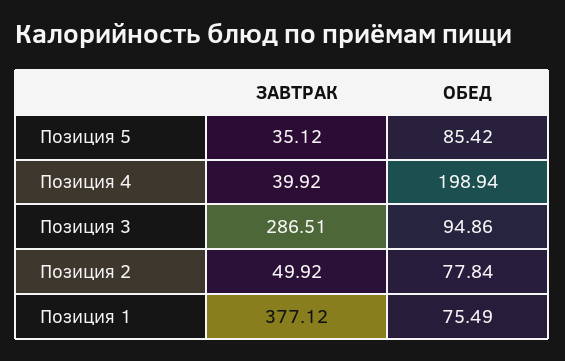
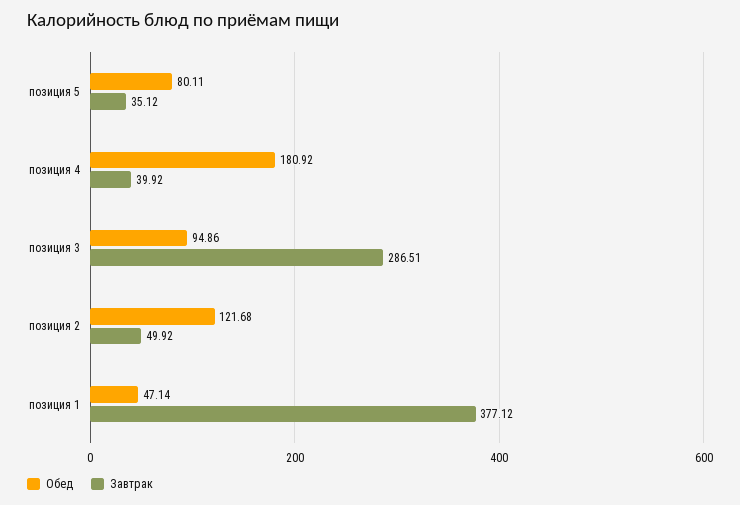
  {
    "ЗАВТРАК": {
      "Позиция 5": 35.12,
      "Позиция 4": 39.92,
      "Позиция 3": 286.51,
      "Позиция 2": 49.92,
      "Позиция 1": 377.12
    },
    "ОБЕД": {
-     "Позиция 5": 85.42,
+     "Позиция 5": 80.11,
-     "Позиция 4": 198.94,
+     "Позиция 4": 180.92,
      "Позиция 3": 94.86,
-     "Позиция 2": 77.84,
+     "Позиция 2": 121.68,
-     "Позиция 1": 75.49
+     "Позиция 1": 47.14
    }
  }

